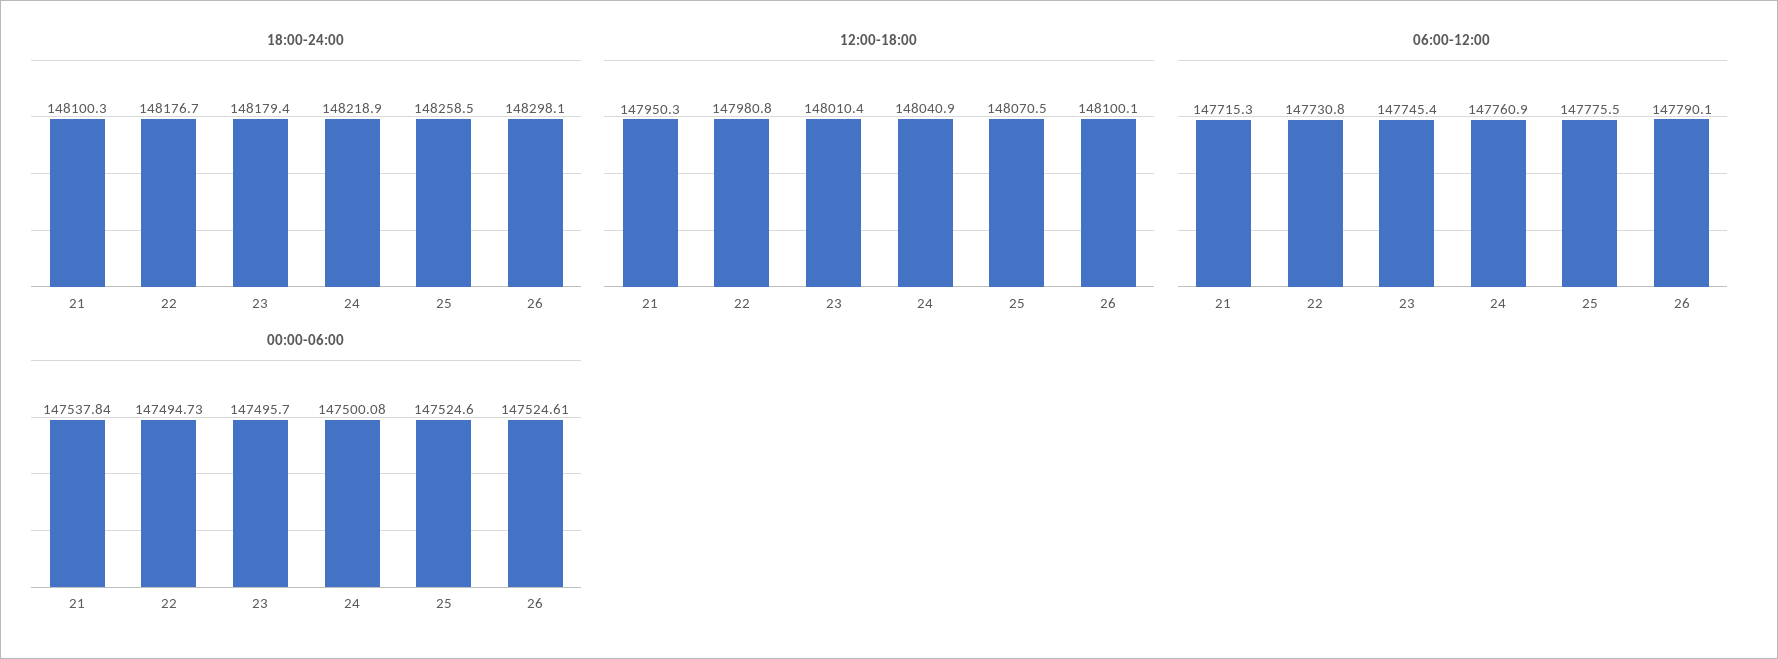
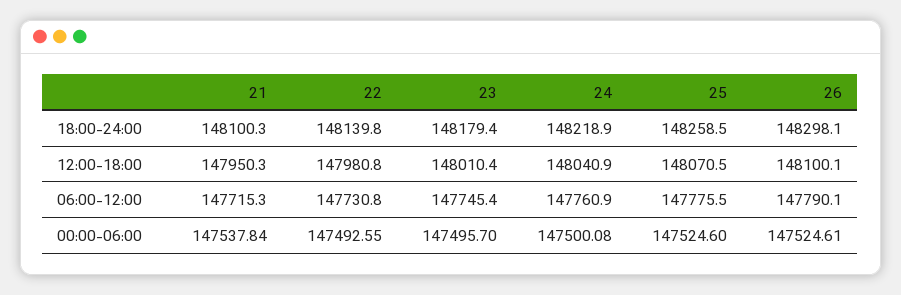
  {
    "18:00-24:00": {
      "21": 148100.3,
-     "22": 148176.7,
+     "22": 148139.8,
      "23": 148179.4,
      "24": 148218.9,
      "25": 148258.5,
      "26": 148298.1
    },
    "12:00-18:00": {
      "21": 147950.3,
      "22": 147980.8,
      "23": 148010.4,
      "24": 148040.9,
      "25": 148070.5,
      "26": 148100.1
    },
    "06:00-12:00": {
      "21": 147715.3,
      "22": 147730.8,
      "23": 147745.4,
      "24": 147760.9,
      "25": 147775.5,
      "26": 147790.1
    },
    "00:00-06:00": {
      "21": 147537.84,
-     "22": 147494.73,
+     "22": 147492.55,
      "23": 147495.7,
      "24": 147500.08,
      "25": 147524.6,
      "26": 147524.61
    }
  }

